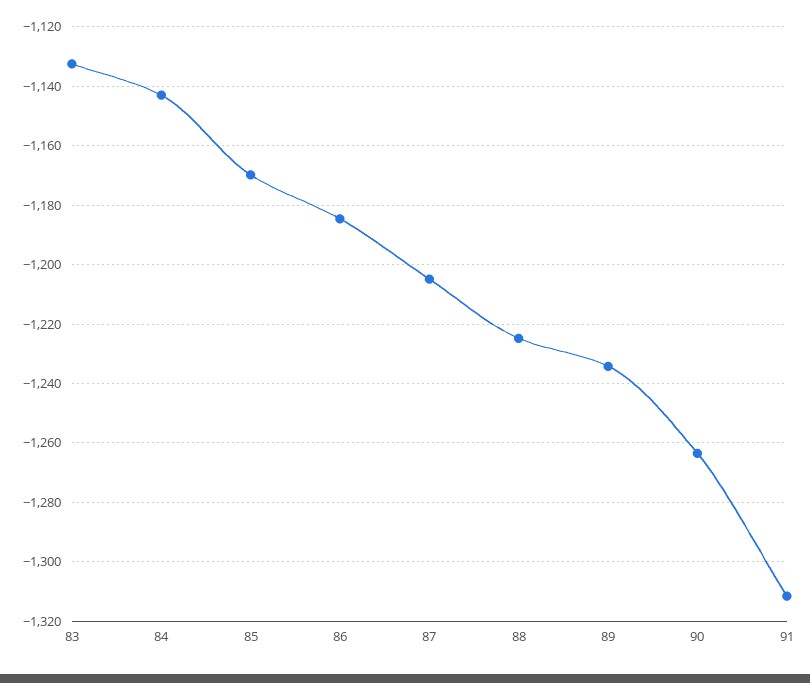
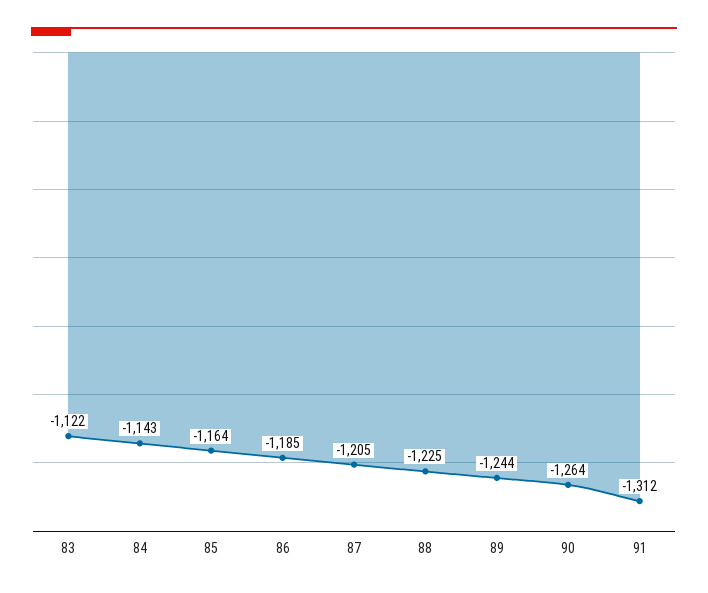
  {
-   "83": -1132.5,
+   "83": -1122,
    "84": -1143,
-   "85": -1170,
+   "85": -1164,
    "86": -1185,
    "87": -1205,
    "88": -1225,
-   "89": -1235,
+   "89": -1244,
    "90": -1264,
    "91": -1312
  }

